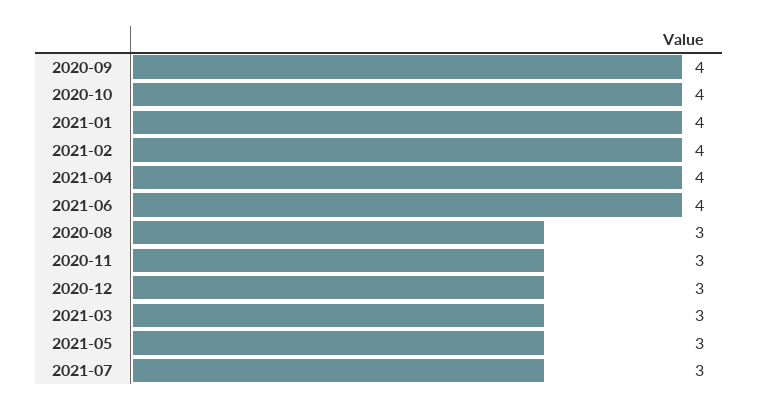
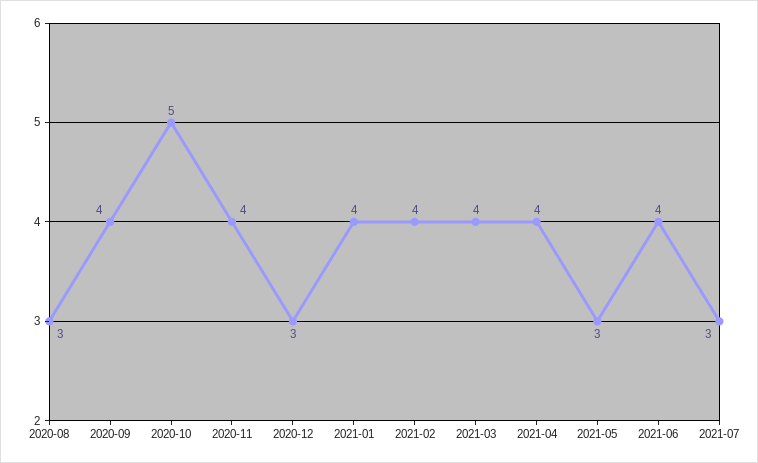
  {
    "2020-09": 4,
-   "2020-10": 4,
+   "2020-10": 5,
    "2021-01": 4,
    "2021-02": 4,
    "2021-04": 4,
    "2021-06": 4,
    "2020-08": 3,
-   "2020-11": 3,
+   "2020-11": 4,
    "2020-12": 3,
-   "2021-03": 3,
+   "2021-03": 4,
    "2021-05": 3,
    "2021-07": 3
  }

